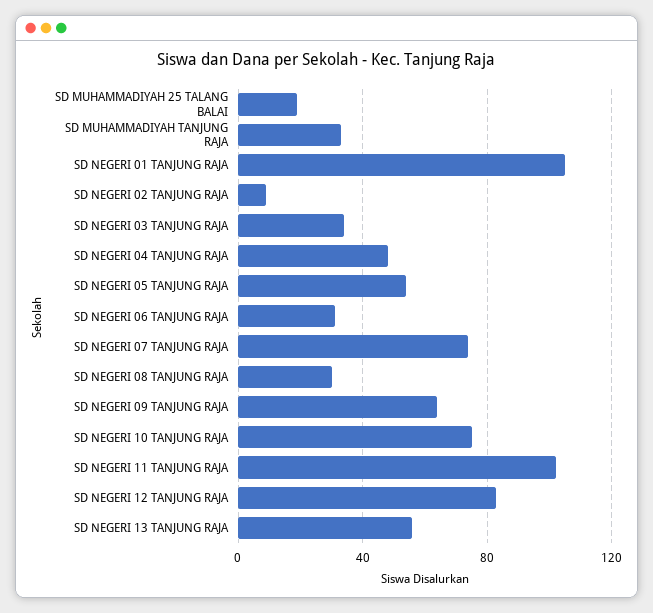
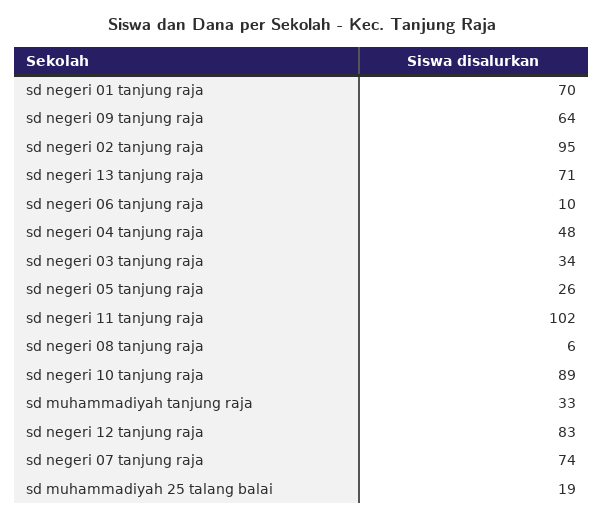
  {
    "SD MUHAMMADIYAH 25 TALANG BALAI": 19,
    "SD MUHAMMADIYAH TANJUNG RAJA": 33,
-   "SD NEGERI 01 TANJUNG RAJA": 105,
+   "SD NEGERI 01 TANJUNG RAJA": 70,
-   "SD NEGERI 02 TANJUNG RAJA": 10,
+   "SD NEGERI 02 TANJUNG RAJA": 95,
    "SD NEGERI 03 TANJUNG RAJA": 34,
    "SD NEGERI 04 TANJUNG RAJA": 48,
-   "SD NEGERI 05 TANJUNG RAJA": 55,
+   "SD NEGERI 05 TANJUNG RAJA": 26,
-   "SD NEGERI 06 TANJUNG RAJA": 30,
+   "SD NEGERI 06 TANJUNG RAJA": 10,
    "SD NEGERI 07 TANJUNG RAJA": 74,
-   "SD NEGERI 08 TANJUNG RAJA": 30,
+   "SD NEGERI 08 TANJUNG RAJA": 6,
    "SD NEGERI 09 TANJUNG RAJA": 64,
-   "SD NEGERI 10 TANJUNG RAJA": 75,
+   "SD NEGERI 10 TANJUNG RAJA": 89,
    "SD NEGERI 11 TANJUNG RAJA": 102,
    "SD NEGERI 12 TANJUNG RAJA": 83,
-   "SD NEGERI 13 TANJUNG RAJA": 55
+   "SD NEGERI 13 TANJUNG RAJA": 71
  }

